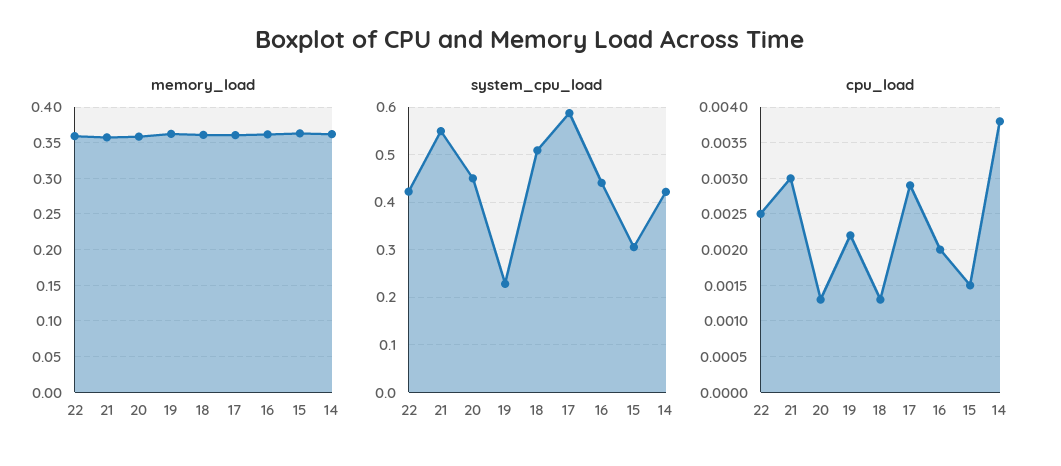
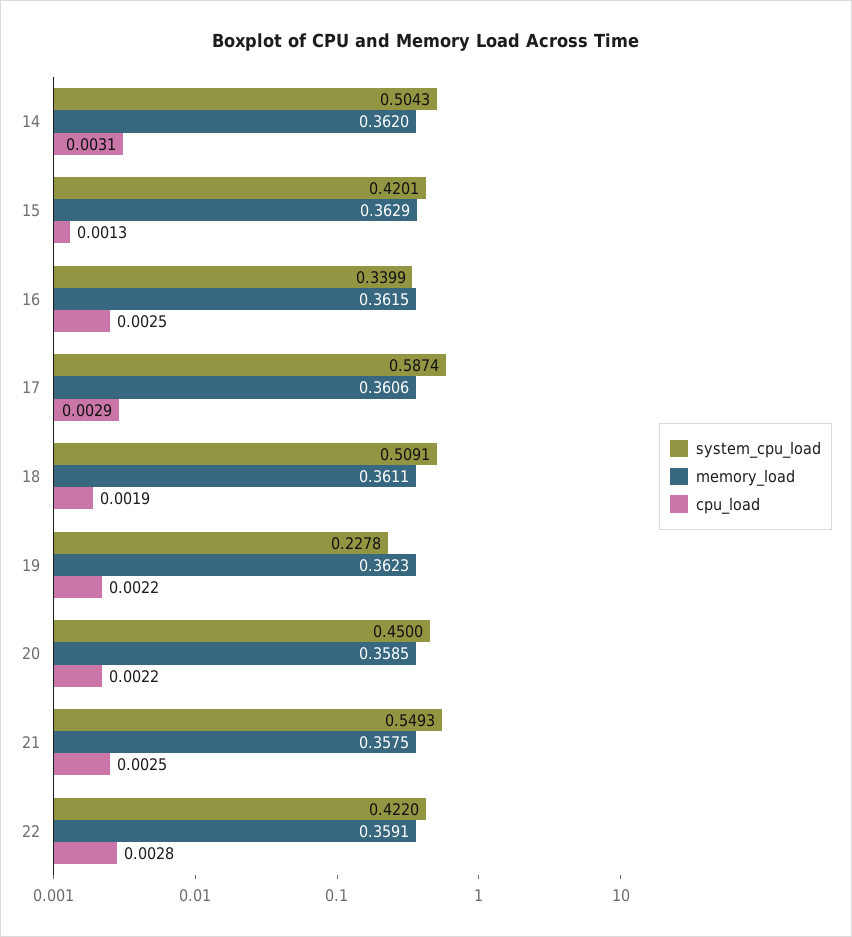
  {
    "memory_load": {
      "22": 0.3591,
      "21": 0.3575,
      "20": 0.3585,
      "19": 0.3623,
      "18": 0.3611,
      "17": 0.3606,
      "16": 0.3615,
      "15": 0.3629,
      "14": 0.362
    },
    "system_cpu_load": {
      "22": 0.422,
      "21": 0.5493,
      "20": 0.45,
      "19": 0.2278,
      "18": 0.5091,
      "17": 0.5874,
-     "16": 0.44,
+     "16": 0.3399,
-     "15": 0.3,
+     "15": 0.4201,
-     "14": 0.42
+     "14": 0.5043
    },
    "cpu_load": {
-     "22": 0.0025,
+     "22": 0.0028,
-     "21": 0.003,
+     "21": 0.0025,
-     "20": 0.0013,
+     "20": 0.0022,
      "19": 0.0022,
-     "18": 0.0013,
+     "18": 0.0019,
      "17": 0.0029,
-     "16": 0.002,
+     "16": 0.0025,
-     "15": 0.0015,
+     "15": 0.0013,
-     "14": 0.0038
+     "14": 0.0031
    }
  }

